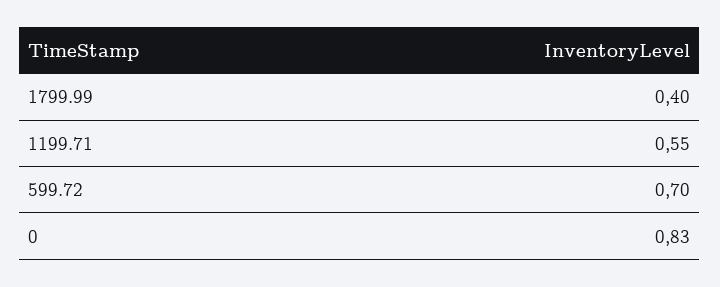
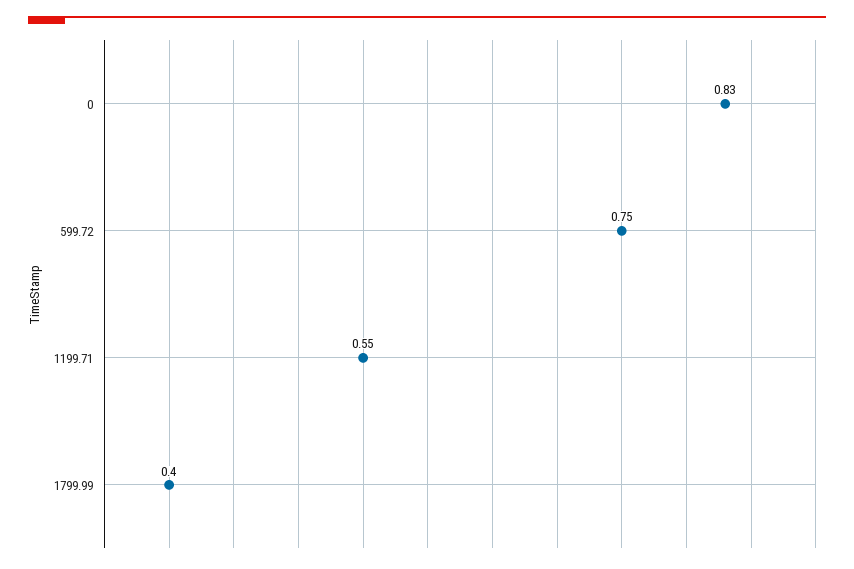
  {
    "1799.99": 0.4,
    "1199.71": 0.55,
-   "599.72": 0.7,
+   "599.72": 0.75,
    "0": 0.83
  }

